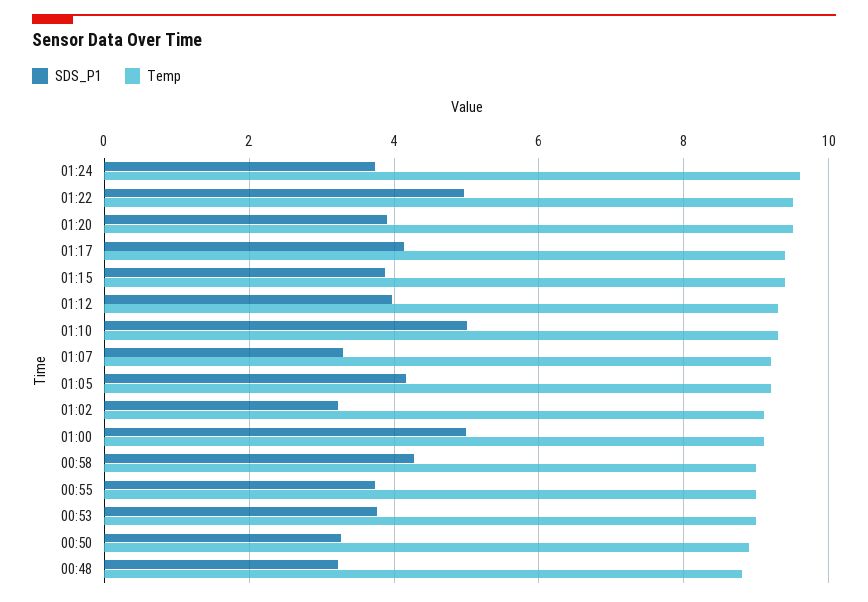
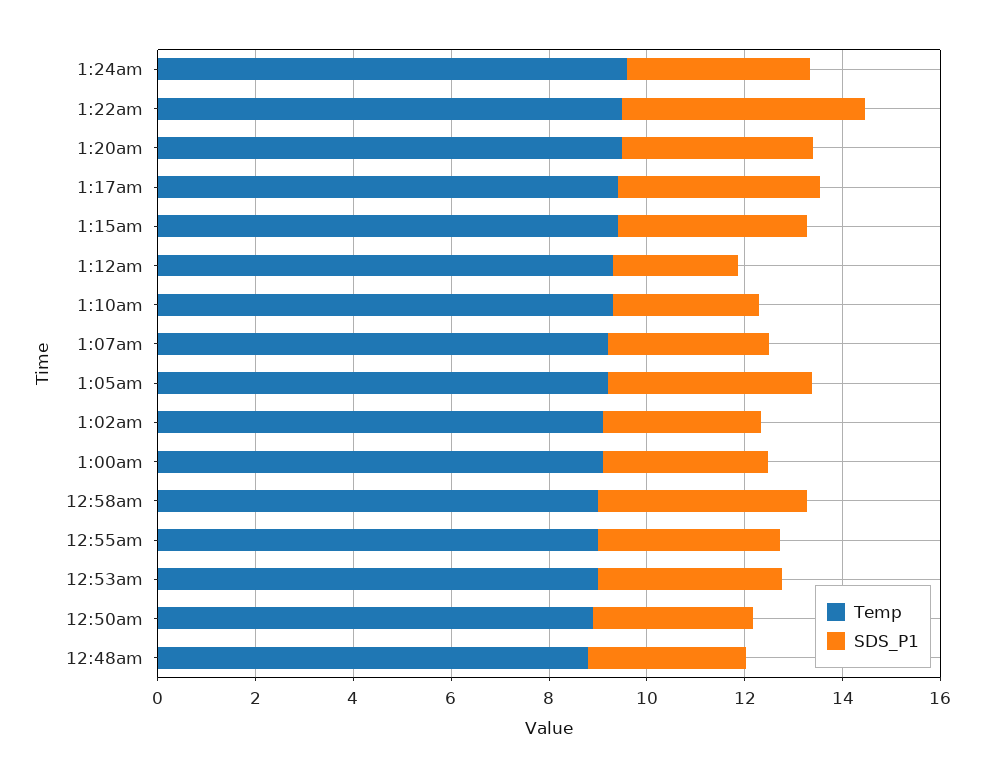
  {
    "SDS_P1": {
      "01:24": 3.8,
      "01:22": 5,
      "01:20": 4,
      "01:17": 4.2,
      "01:15": 3.8,
-     "01:12": 4,
+     "01:12": 2.5,
-     "01:10": 5,
+     "01:10": 3,
      "01:07": 3.4,
      "01:05": 4.2,
      "01:02": 3.2,
-     "01:00": 5,
+     "01:00": 3.5,
      "00:58": 4.2,
      "00:55": 3.8,
      "00:53": 3.8,
      "00:50": 3.2,
      "00:48": 3.2
    },
    "Temp": {
      "01:24": 9.6,
      "01:22": 9.6,
      "01:20": 9.6,
      "01:17": 9.4,
      "01:15": 9.4,
      "01:12": 9.4,
      "01:10": 9.4,
      "01:07": 9.2,
      "01:05": 9.2,
      "01:02": 9.2,
      "01:00": 9.2,
      "00:58": 9,
      "00:55": 9,
      "00:53": 9,
      "00:50": 9,
      "00:48": 8.8
    }
  }

